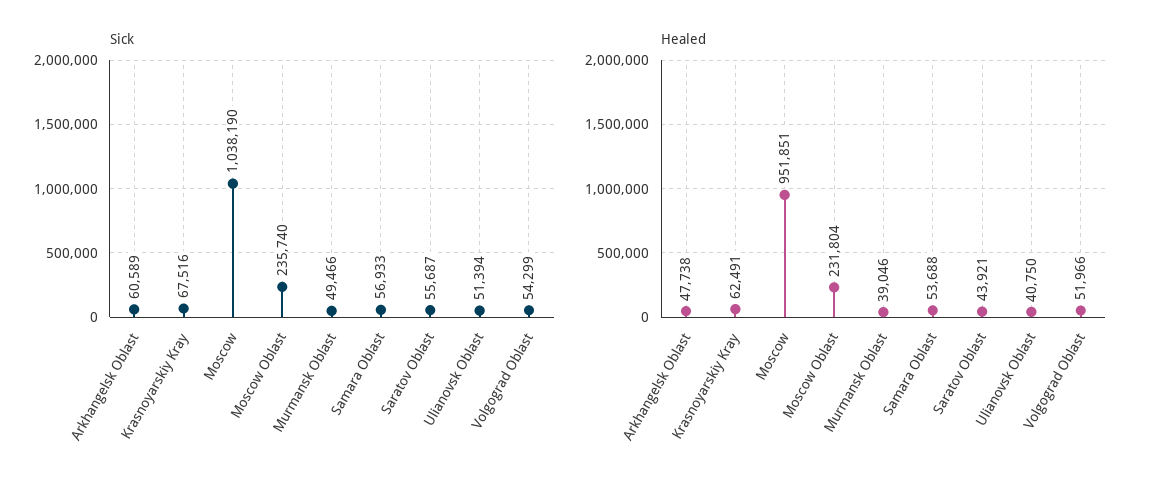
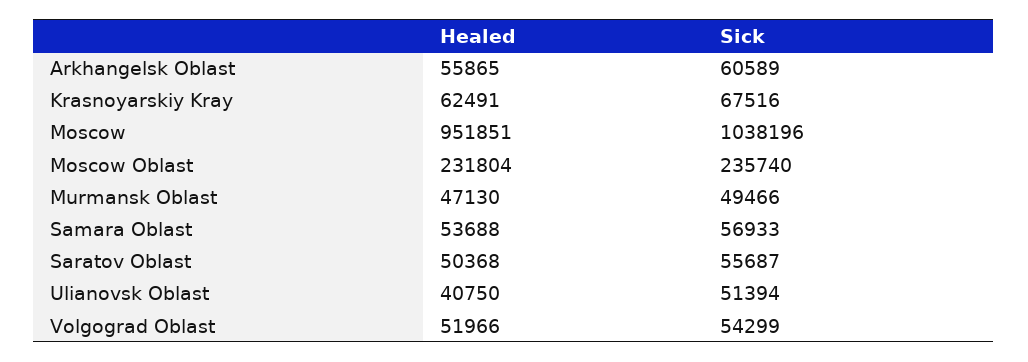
  {
    "Sick": {
      "Arkhangelsk Oblast": 60589,
      "Krasnoyarskiy Kray": 67516,
-     "Moscow": 1038190,
+     "Moscow": 1038196,
      "Moscow Oblast": 235740,
      "Murmansk Oblast": 49466,
      "Samara Oblast": 56933,
      "Saratov Oblast": 55687,
      "Ulianovsk Oblast": 51394,
      "Volgograd Oblast": 54299
    },
    "Healed": {
-     "Arkhangelsk Oblast": 47738,
+     "Arkhangelsk Oblast": 55865,
      "Krasnoyarskiy Kray": 62491,
      "Moscow": 951851,
      "Moscow Oblast": 231804,
-     "Murmansk Oblast": 39046,
+     "Murmansk Oblast": 47130,
      "Samara Oblast": 53688,
-     "Saratov Oblast": 43921,
+     "Saratov Oblast": 50368,
      "Ulianovsk Oblast": 40750,
      "Volgograd Oblast": 51966
    }
  }

